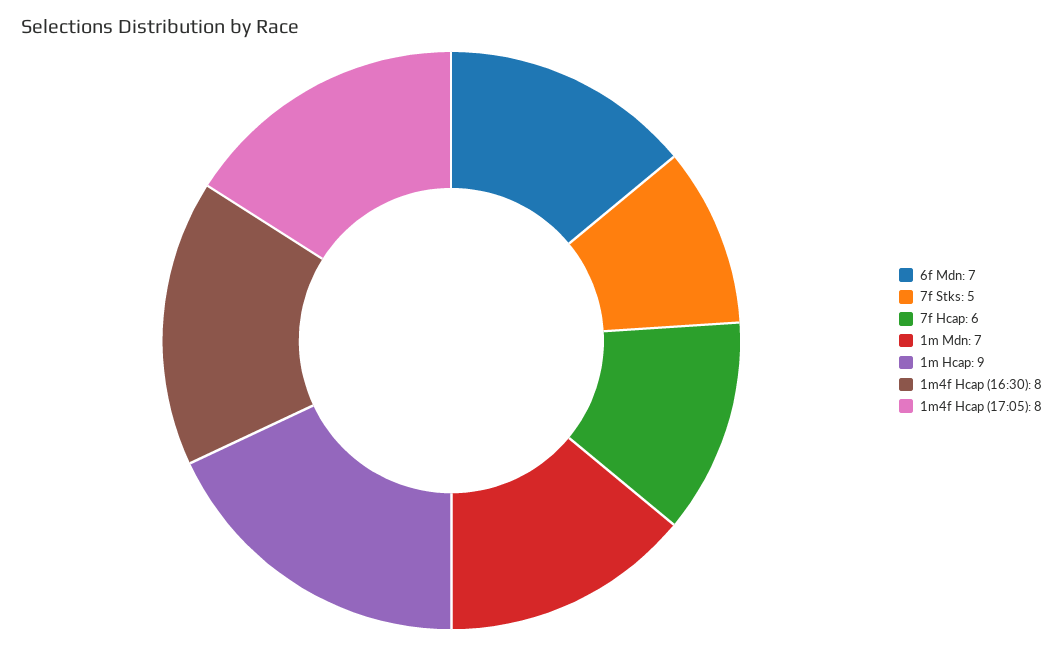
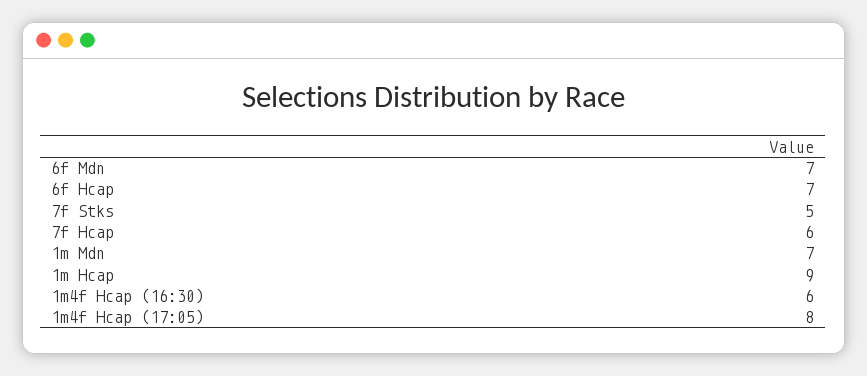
  {
    "6f Mdn": 7,
    "7f Stks": 5,
    "7f Hcap": 6,
    "1m Mdn": 7,
    "1m Hcap": 9,
-   "1m4f Hcap (16:30)": 8,
+   "1m4f Hcap (16:30)": 6,
-   "1m4f Hcap (17:05)": 8
+   "1m4f Hcap (17:05)": 8,
+   "6f Hcap": 7
  }

